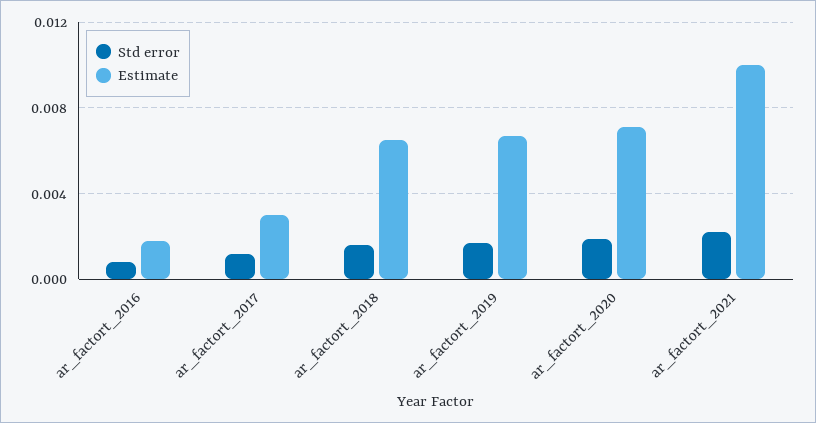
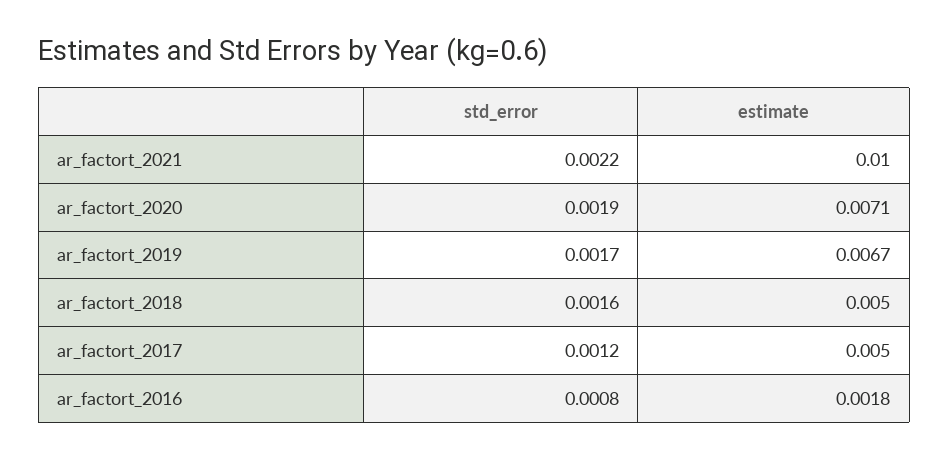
  {
    "Std error": {
      "ar_factort_2016": 0.0008,
      "ar_factort_2017": 0.0012,
      "ar_factort_2018": 0.0016,
      "ar_factort_2019": 0.0017,
      "ar_factort_2020": 0.0019,
      "ar_factort_2021": 0.0022
    },
    "Estimate": {
      "ar_factort_2016": 0.0018,
-     "ar_factort_2017": 0.003,
+     "ar_factort_2017": 0.005,
-     "ar_factort_2018": 0.0065,
+     "ar_factort_2018": 0.005,
      "ar_factort_2019": 0.0067,
      "ar_factort_2020": 0.0071,
      "ar_factort_2021": 0.01
    }
  }

